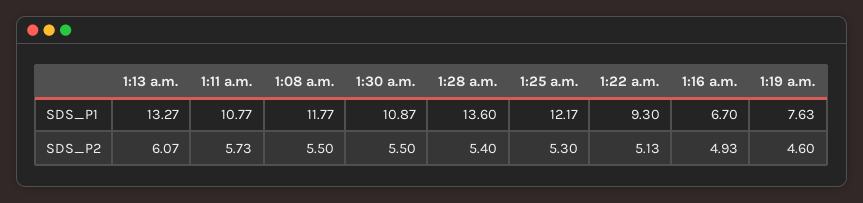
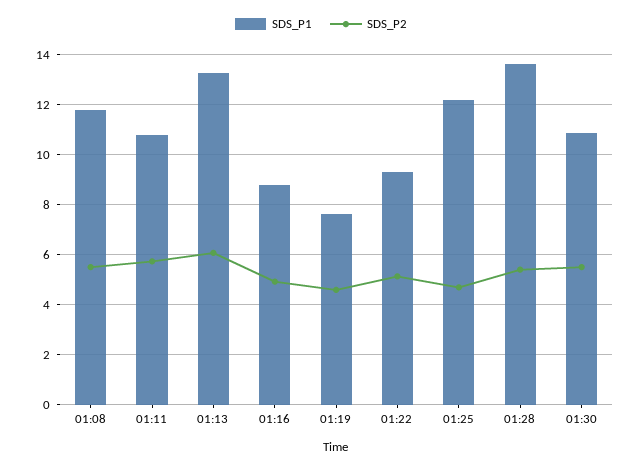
  {
    "SDS_P1": {
      "1:13 a.m.": 13.27,
      "1:11 a.m.": 10.77,
      "1:08 a.m.": 11.77,
      "1:30 a.m.": 10.87,
      "1:28 a.m.": 13.6,
      "1:25 a.m.": 12.17,
      "1:22 a.m.": 9.3,
-     "1:16 a.m.": 6.7,
+     "1:16 a.m.": 8.75,
      "1:19 a.m.": 7.63
    },
    "SDS_P2": {
      "1:13 a.m.": 6.07,
      "1:11 a.m.": 5.73,
      "1:08 a.m.": 5.5,
      "1:30 a.m.": 5.5,
      "1:28 a.m.": 5.4,
-     "1:25 a.m.": 5.3,
+     "1:25 a.m.": 4.75,
      "1:22 a.m.": 5.13,
      "1:16 a.m.": 4.93,
      "1:19 a.m.": 4.6
    }
  }

